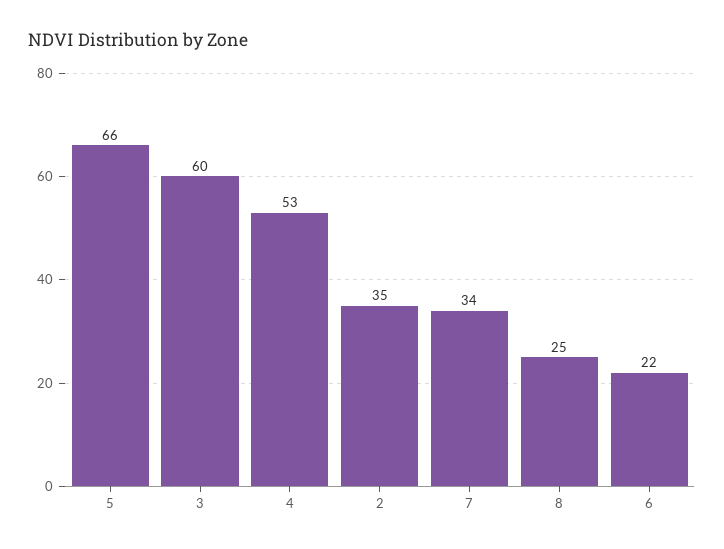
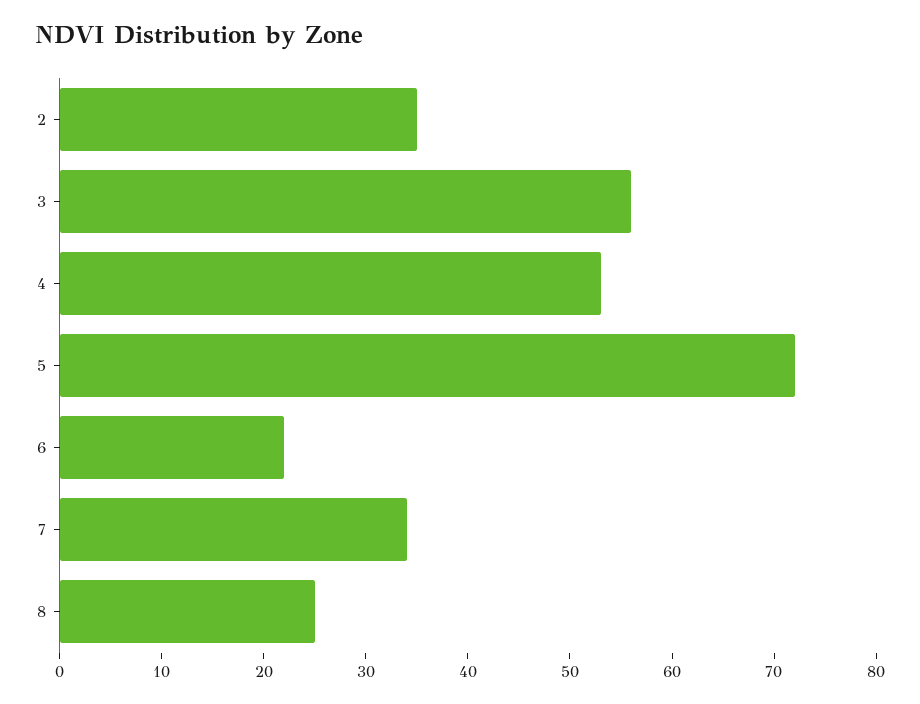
  {
-   "5": 66,
+   "5": 72,
-   "3": 60,
+   "3": 56,
    "4": 53,
    "2": 35,
    "7": 34,
    "8": 25,
    "6": 22
  }

